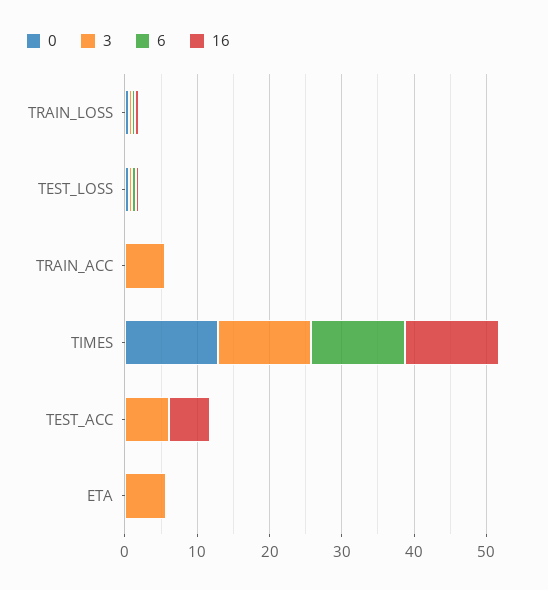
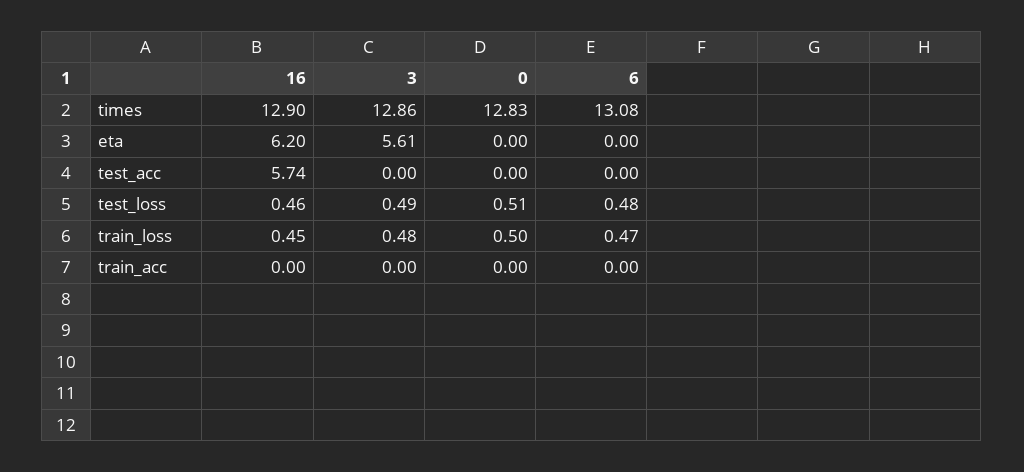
  {
    "0": {
      "TRAIN_LOSS": 0.5,
      "TEST_LOSS": 0.51,
      "TRAIN_ACC": 0,
      "TIMES": 12.83,
      "TEST_ACC": 0,
      "ETA": 0
    },
    "3": {
      "TRAIN_LOSS": 0.48,
      "TEST_LOSS": 0.49,
-     "TRAIN_ACC": 6,
+     "TRAIN_ACC": 0,
      "TIMES": 12.86,
-     "TEST_ACC": 6,
+     "TEST_ACC": 0,
      "ETA": 5.61
    },
    "6": {
      "TRAIN_LOSS": 0.47,
      "TEST_LOSS": 0.48,
      "TRAIN_ACC": 0,
      "TIMES": 13.08,
      "TEST_ACC": 0,
      "ETA": 0
    },
    "16": {
      "TRAIN_LOSS": 0.45,
      "TEST_LOSS": 0.46,
      "TRAIN_ACC": 0,
      "TIMES": 12.9,
      "TEST_ACC": 5.74,
-     "ETA": 0
+     "ETA": 6.2
    }
  }

